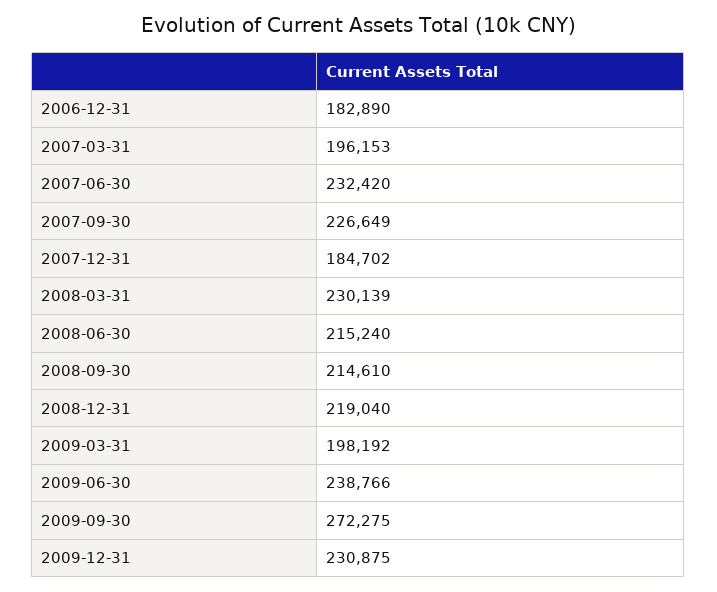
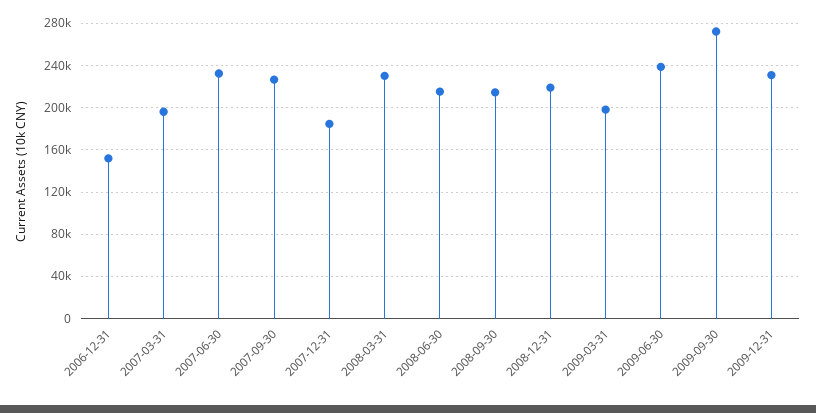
  {
-   "2006-12-31": 182890,
+   "2006-12-31": 150000,
    "2007-03-31": 196153,
    "2007-06-30": 232420,
    "2007-09-30": 226649,
    "2007-12-31": 184702,
    "2008-03-31": 230139,
    "2008-06-30": 215240,
    "2008-09-30": 214610,
    "2008-12-31": 219040,
    "2009-03-31": 198192,
    "2009-06-30": 238766,
    "2009-09-30": 272275,
    "2009-12-31": 230875
  }

